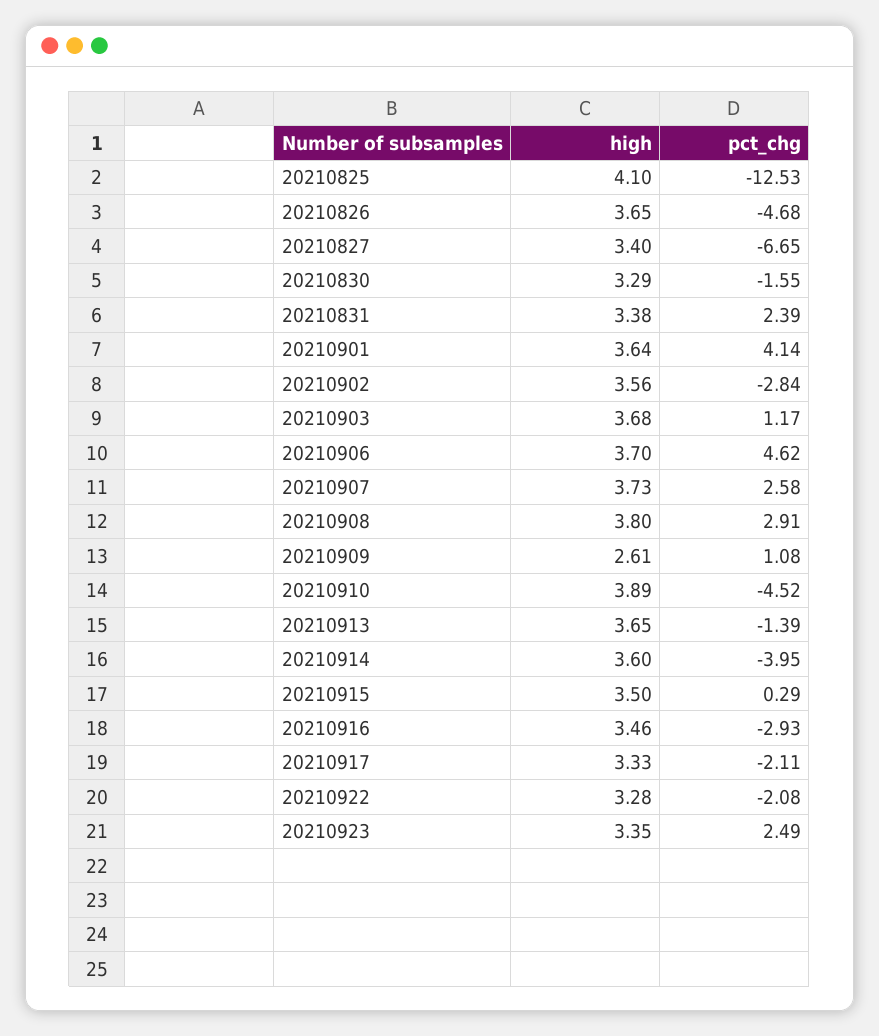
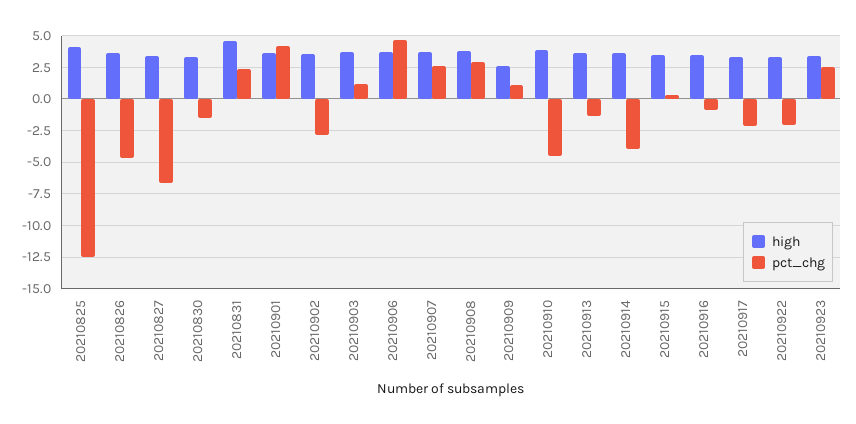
  {
    "high": {
      "20210825": 4.1,
      "20210826": 3.65,
      "20210827": 3.4,
      "20210830": 3.29,
-     "20210831": 3.38,
+     "20210831": 4.5,
      "20210901": 3.64,
      "20210902": 3.56,
      "20210903": 3.68,
      "20210906": 3.7,
      "20210907": 3.73,
      "20210908": 3.8,
      "20210909": 2.61,
      "20210910": 3.89,
      "20210913": 3.65,
      "20210914": 3.6,
      "20210915": 3.5,
      "20210916": 3.46,
      "20210917": 3.33,
      "20210922": 3.28,
      "20210923": 3.35
    },
    "pct_chg": {
      "20210825": -12.53,
      "20210826": -4.68,
      "20210827": -6.65,
      "20210830": -1.55,
      "20210831": 2.39,
      "20210901": 4.14,
      "20210902": -2.84,
      "20210903": 1.17,
      "20210906": 4.62,
      "20210907": 2.58,
      "20210908": 2.91,
      "20210909": 1.08,
      "20210910": -4.52,
      "20210913": -1.39,
      "20210914": -3.95,
      "20210915": 0.29,
-     "20210916": -2.93,
+     "20210916": -1,
      "20210917": -2.11,
      "20210922": -2.08,
      "20210923": 2.49
    }
  }

